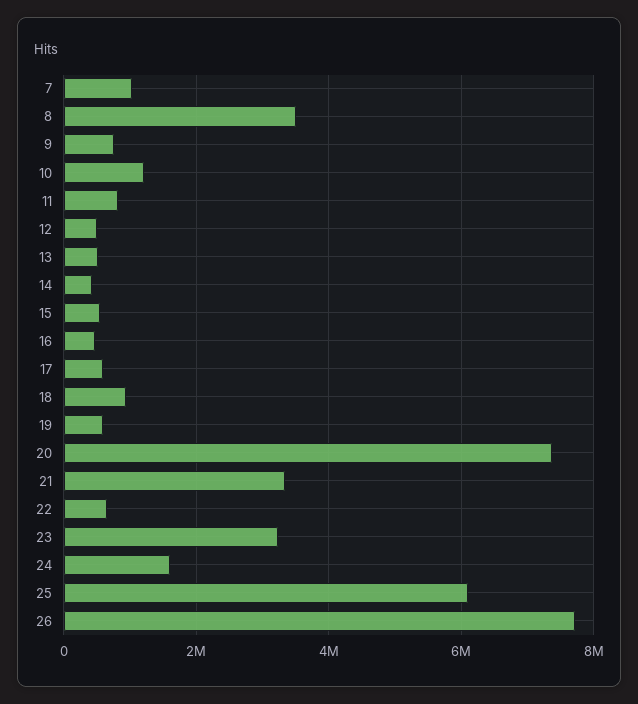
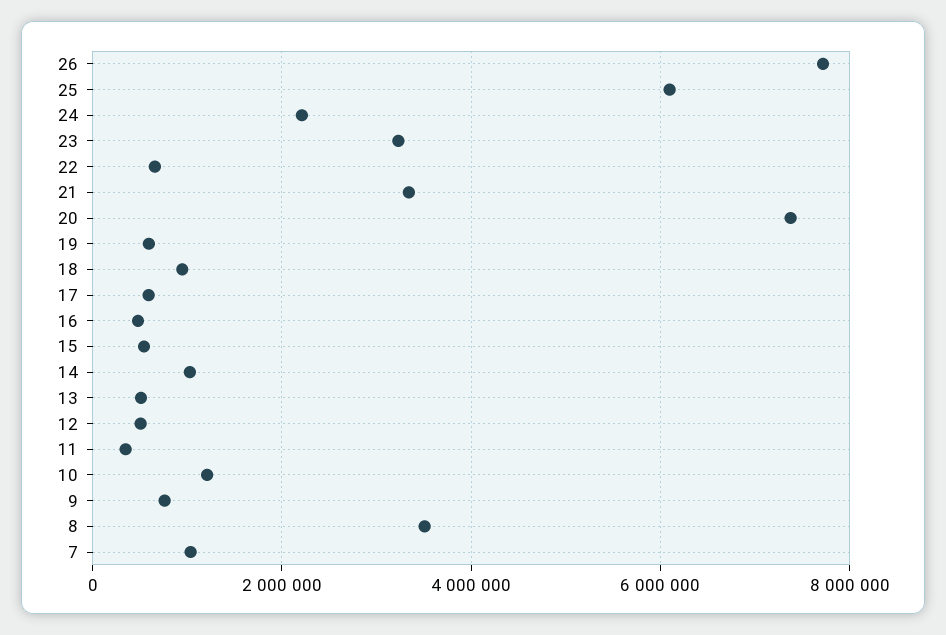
  {
    "7": 1000000,
    "8": 3600000,
    "9": 800000,
    "10": 1200000,
-   "11": 800000,
+   "11": 400000,
    "12": 600000,
    "13": 600000,
-   "14": 400000,
+   "14": 1000000,
    "15": 600000,
    "16": 400000,
    "17": 600000,
    "18": 1000000,
    "19": 600000,
    "20": 7400000,
    "21": 3400000,
    "22": 600000,
    "23": 3200000,
-   "24": 1600000,
+   "24": 2200000,
    "25": 6000000,
    "26": 7800000
  }

